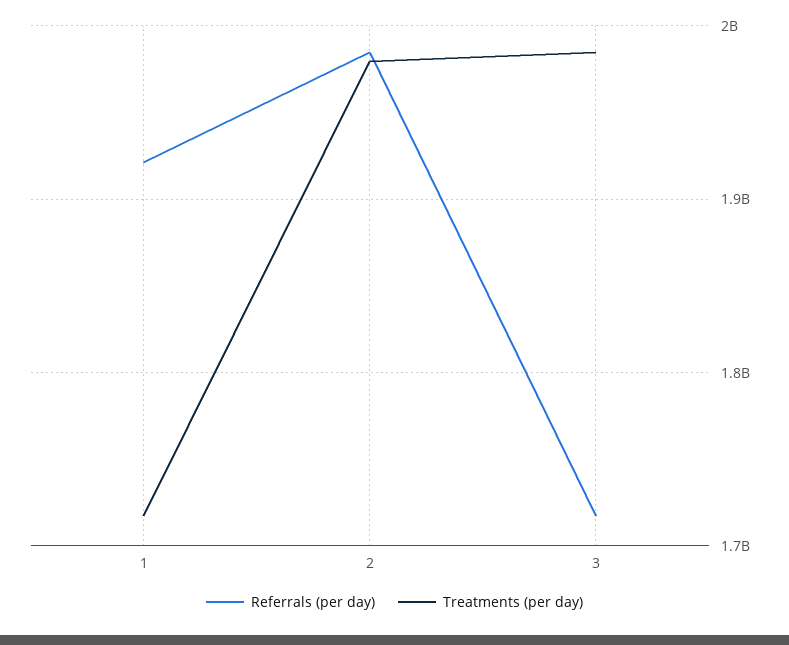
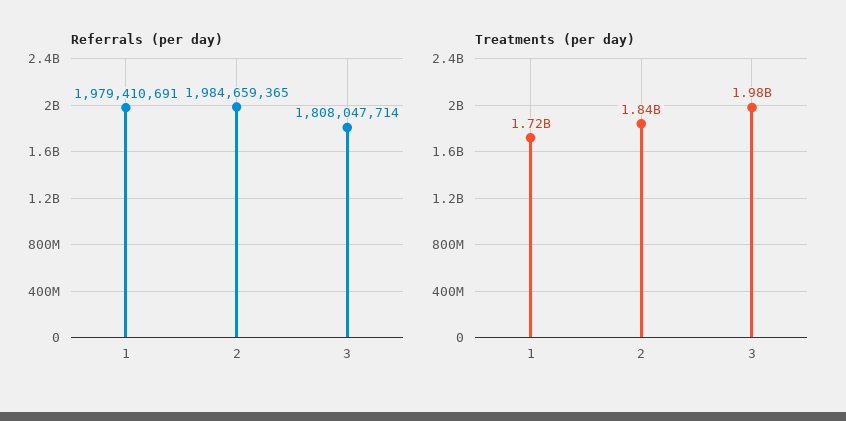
  {
    "Referrals (per day)": {
-     "1": 1920000000,
+     "1": 1979410691,
      "2": 1984659365,
-     "3": 1720000000
+     "3": 1808047714
    },
    "Treatments (per day)": {
      "1": 1720000000,
-     "2": 1980000000,
+     "2": 1840000000,
      "3": 1980000000
    }
  }

